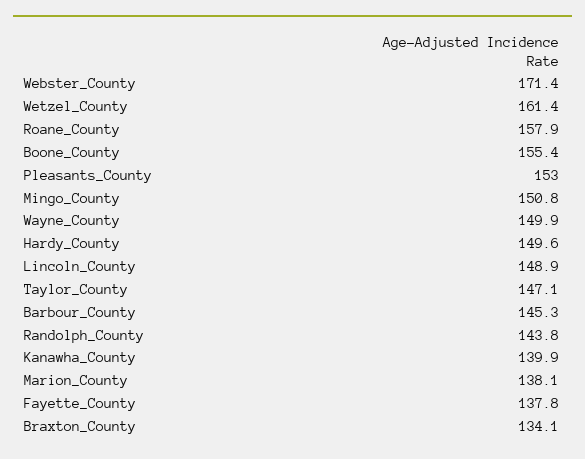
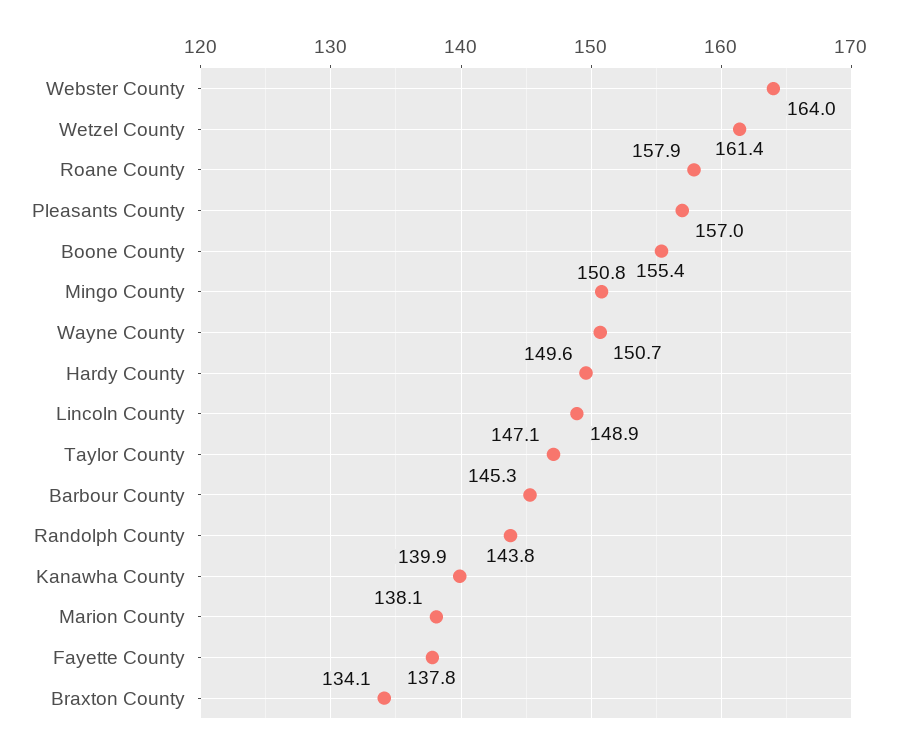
  {
-   "Webster_County": 171.4,
+   "Webster_County": 164,
    "Wetzel_County": 161.4,
    "Roane_County": 157.9,
    "Boone_County": 155.4,
-   "Pleasants_County": 153,
+   "Pleasants_County": 157,
    "Mingo_County": 150.8,
-   "Wayne_County": 149.9,
+   "Wayne_County": 150.7,
    "Hardy_County": 149.6,
    "Lincoln_County": 148.9,
    "Taylor_County": 147.1,
    "Barbour_County": 145.3,
    "Randolph_County": 143.8,
    "Kanawha_County": 139.9,
    "Marion_County": 138.1,
    "Fayette_County": 137.8,
    "Braxton_County": 134.1
  }

